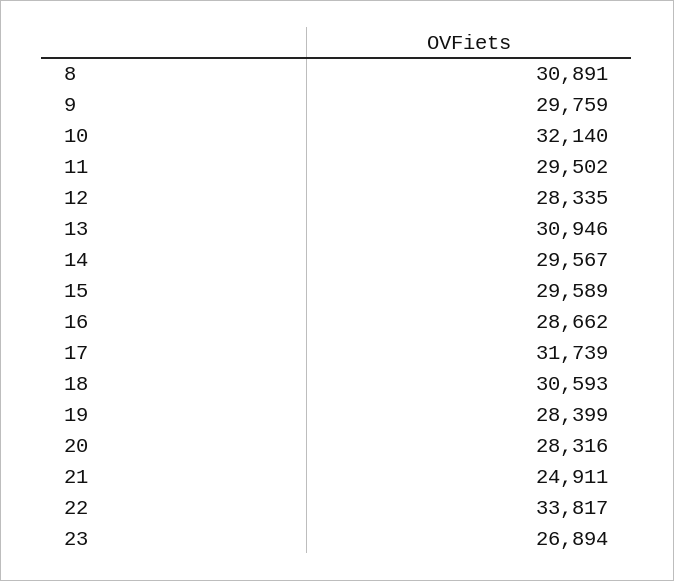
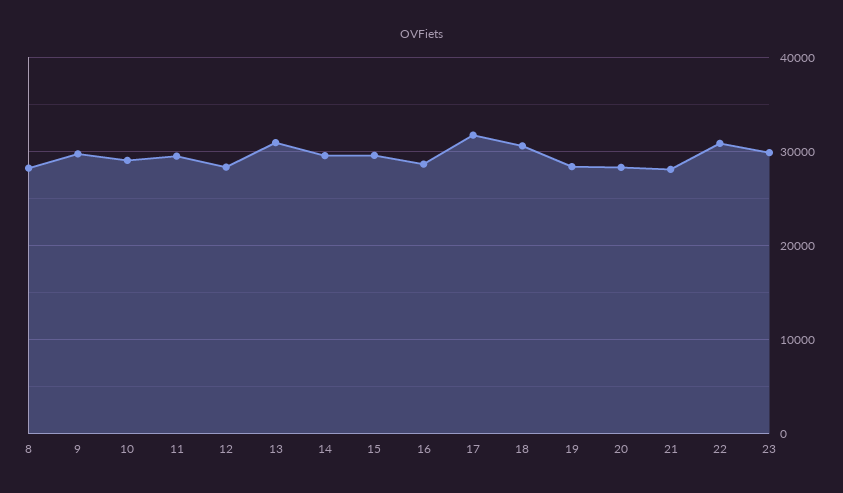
  {
-   "8": 30891,
+   "8": 28000,
    "9": 29759,
-   "10": 32140,
+   "10": 29000,
    "11": 29502,
    "12": 28335,
    "13": 30946,
    "14": 29567,
    "15": 29589,
    "16": 28662,
    "17": 31739,
    "18": 30593,
    "19": 28399,
    "20": 28316,
-   "21": 24911,
+   "21": 28000,
-   "22": 33817,
+   "22": 31000,
-   "23": 26894
+   "23": 30000
  }

